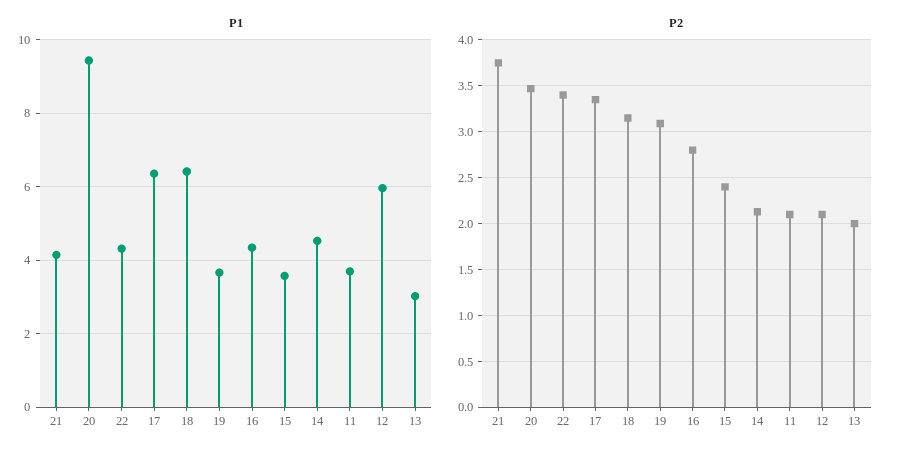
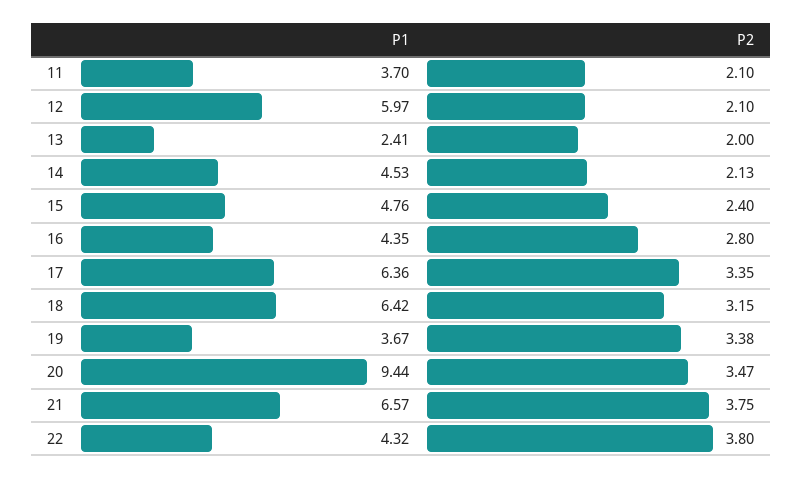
  {
    "P1": {
-     "21": 4.2,
+     "21": 6.57,
      "20": 9.44,
      "22": 4.32,
      "17": 6.36,
      "18": 6.42,
      "19": 3.67,
      "16": 4.35,
-     "15": 3.6,
+     "15": 4.76,
      "14": 4.53,
      "11": 3.7,
      "12": 5.97,
-     "13": 3
+     "13": 2.41
    },
    "P2": {
      "21": 3.75,
      "20": 3.47,
-     "22": 3.4,
+     "22": 3.8,
      "17": 3.35,
      "18": 3.15,
-     "19": 3.1,
+     "19": 3.38,
      "16": 2.8,
      "15": 2.4,
      "14": 2.13,
      "11": 2.1,
      "12": 2.1,
      "13": 2
    }
  }

